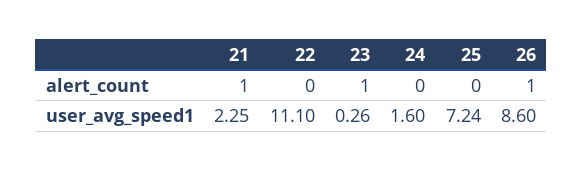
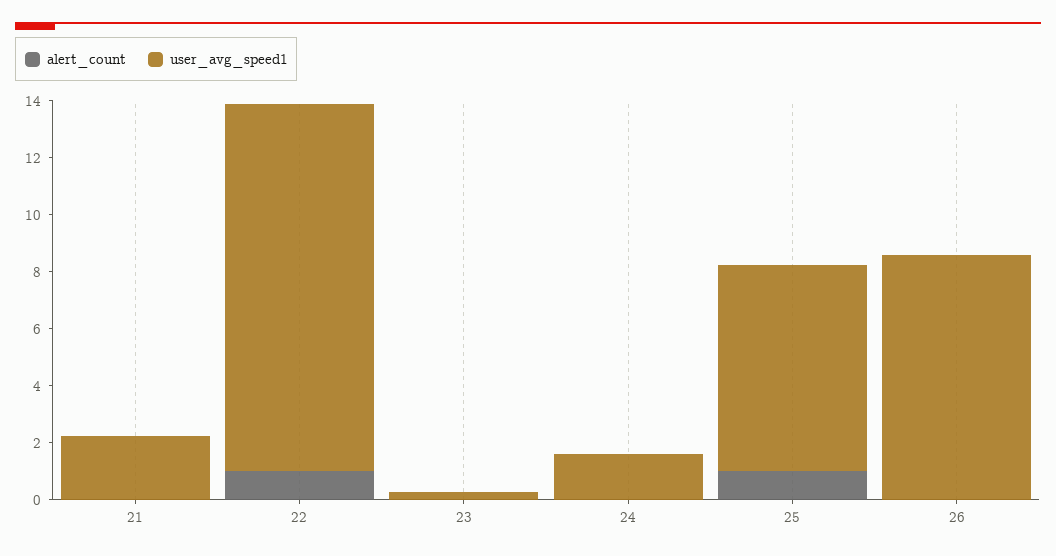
  {
    "alert_count": {
-     "21": 1,
+     "21": 0,
-     "22": 0,
+     "22": 1,
-     "23": 1,
+     "23": 0,
      "24": 0,
-     "25": 0,
+     "25": 1,
-     "26": 1
+     "26": 0
    },
    "user_avg_speed1": {
      "21": 2.25,
-     "22": 11.1,
+     "22": 13,
      "23": 0.26,
      "24": 1.6,
      "25": 7.24,
      "26": 8.6
    }
  }

